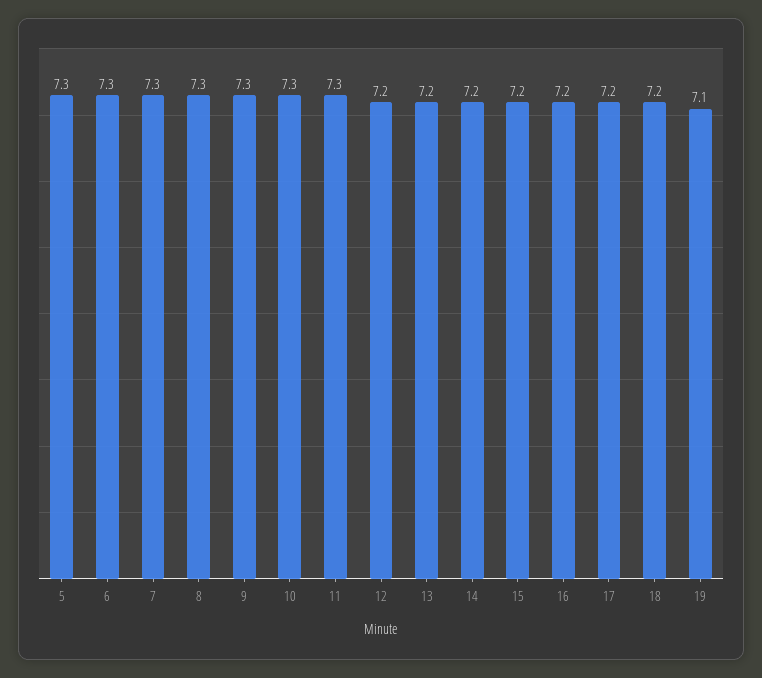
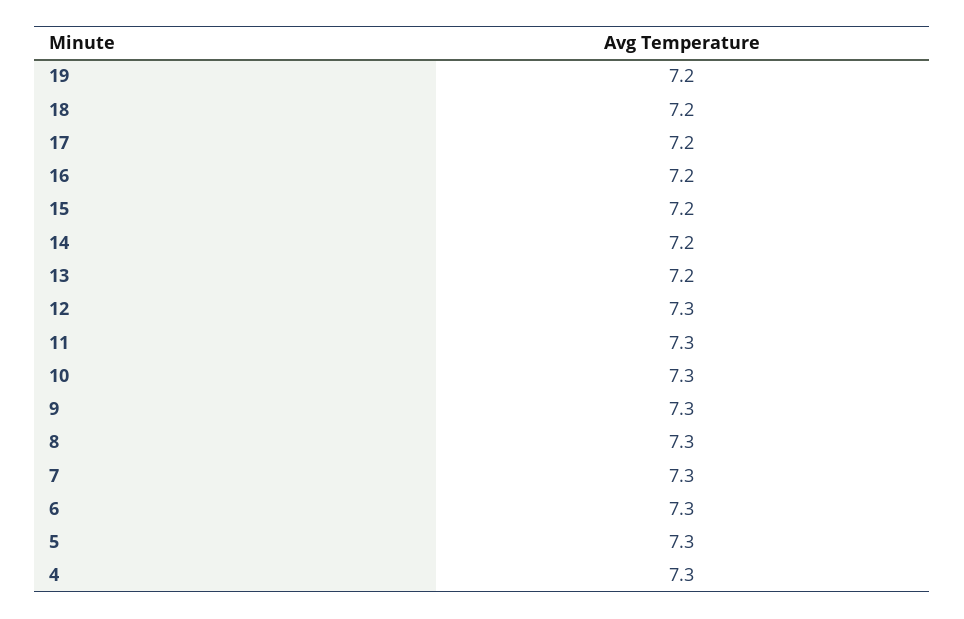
  {
    "5": 7.3,
    "6": 7.3,
    "7": 7.3,
    "8": 7.3,
    "9": 7.3,
    "10": 7.3,
    "11": 7.3,
-   "12": 7.2,
+   "12": 7.3,
    "13": 7.2,
    "14": 7.2,
    "15": 7.2,
    "16": 7.2,
    "17": 7.2,
    "18": 7.2,
-   "19": 7.1
+   "19": 7.2,
+   "4": 7.3
  }

